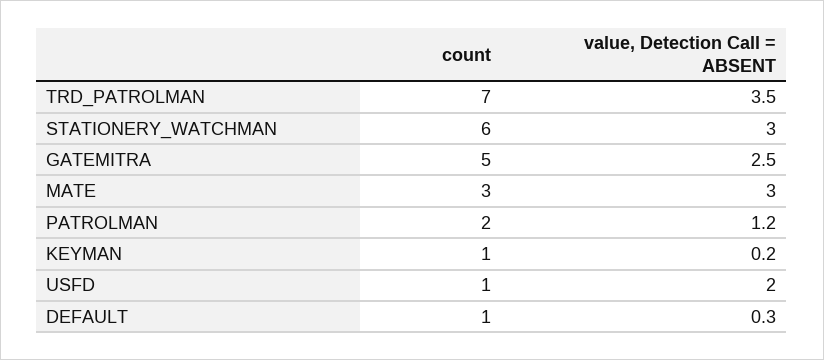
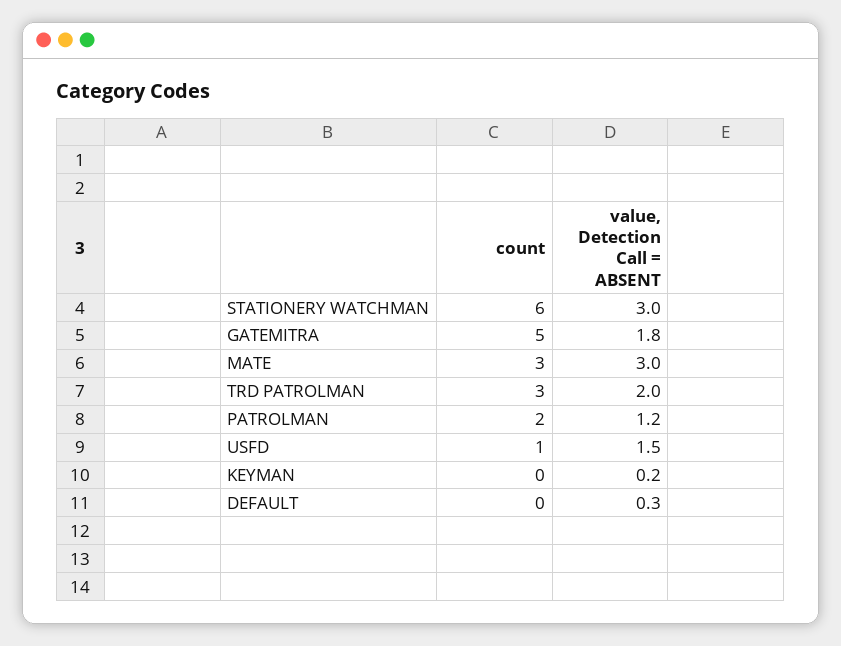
  {
    "count": {
-     "TRD_PATROLMAN": 7,
+     "TRD_PATROLMAN": 3,
      "STATIONERY_WATCHMAN": 6,
      "GATEMITRA": 5,
      "MATE": 3,
      "PATROLMAN": 2,
-     "KEYMAN": 1,
+     "KEYMAN": 0,
      "USFD": 1,
-     "DEFAULT": 1
+     "DEFAULT": 0
    },
    "value, Detection Call = ABSENT": {
-     "TRD_PATROLMAN": 3.5,
+     "TRD_PATROLMAN": 2,
      "STATIONERY_WATCHMAN": 3,
-     "GATEMITRA": 2.5,
+     "GATEMITRA": 1.8,
      "MATE": 3,
      "PATROLMAN": 1.2,
      "KEYMAN": 0.2,
-     "USFD": 2,
+     "USFD": 1.5,
      "DEFAULT": 0.3
    }
  }

